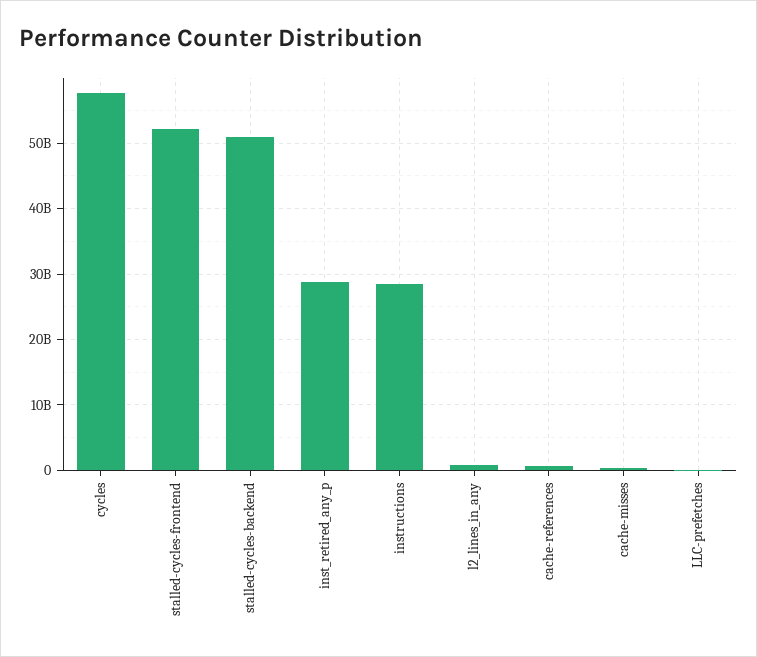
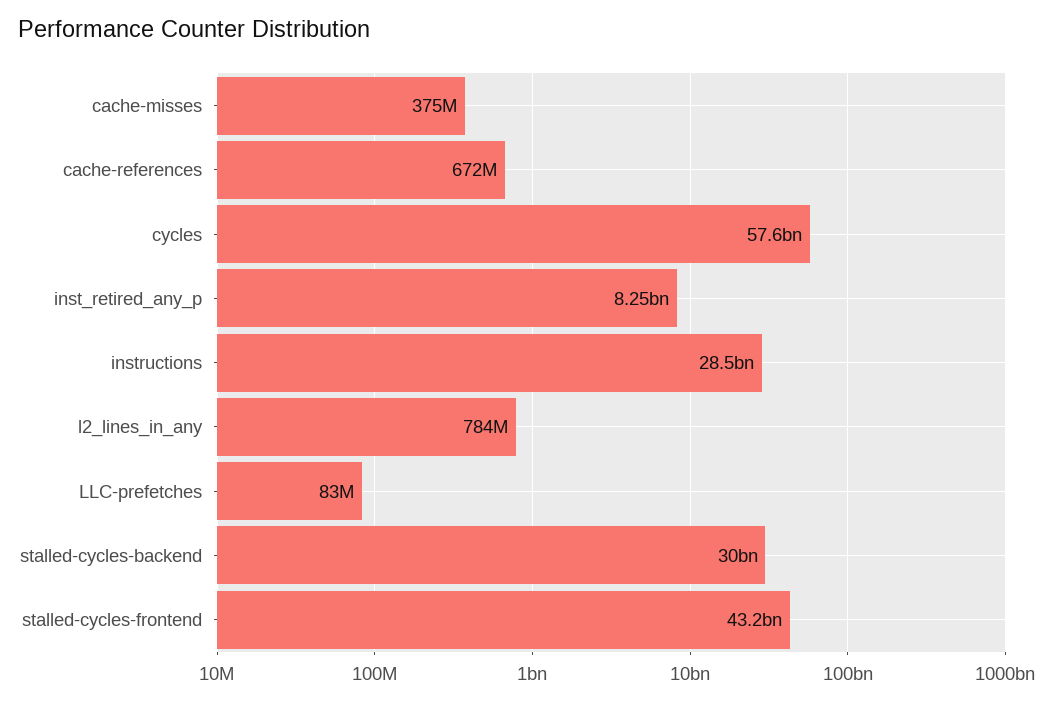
  {
    "cycles": 57600000000,
-   "stalled-cycles-frontend": 52000000000,
+   "stalled-cycles-frontend": 43200000000,
-   "stalled-cycles-backend": 51000000000,
+   "stalled-cycles-backend": 30000000000,
-   "inst_retired_any_p": 29000000000,
+   "inst_retired_any_p": 8250000000,
    "instructions": 28500000000,
    "l2_lines_in_any": 784000000,
    "cache-references": 672000000,
    "cache-misses": 375000000,
    "LLC-prefetches": 83000000
  }

